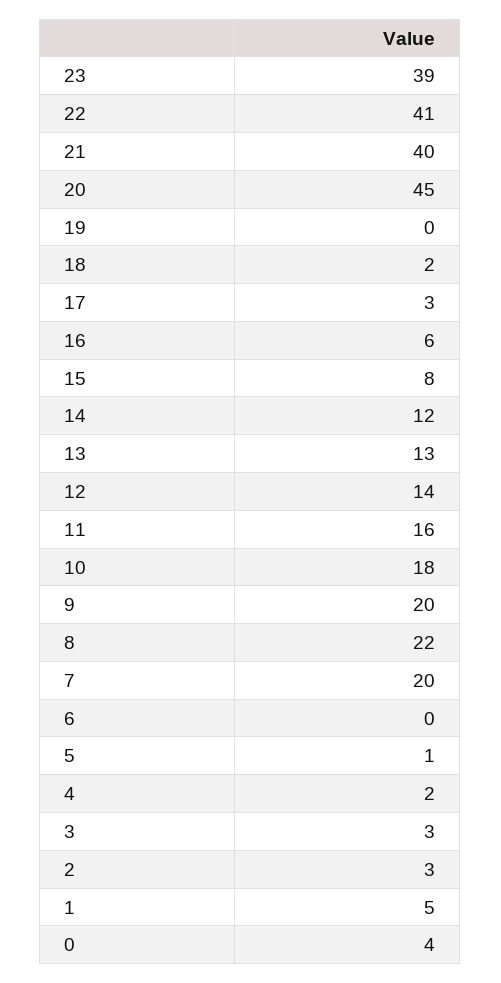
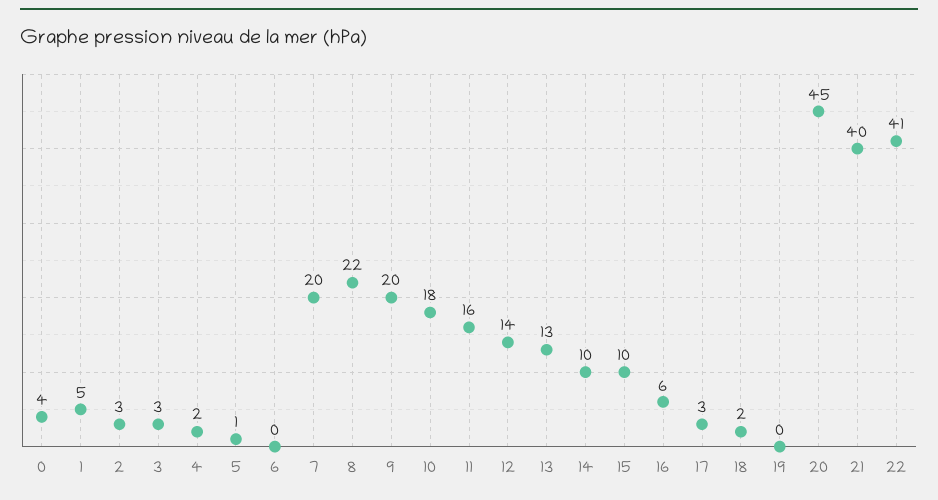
  {
-   "23": 39,
    "22": 41,
    "21": 40,
    "20": 45,
    "19": 0,
    "18": 2,
    "17": 3,
    "16": 6,
-   "15": 8,
+   "15": 10,
-   "14": 12,
+   "14": 10,
    "13": 13,
    "12": 14,
    "11": 16,
    "10": 18,
    "9": 20,
    "8": 22,
    "7": 20,
    "6": 0,
    "5": 1,
    "4": 2,
    "3": 3,
    "2": 3,
    "1": 5,
    "0": 4
  }

